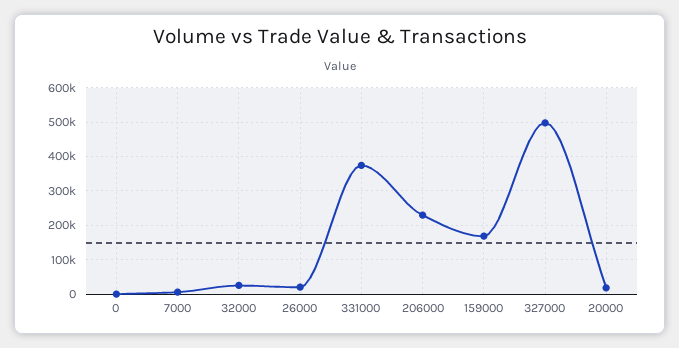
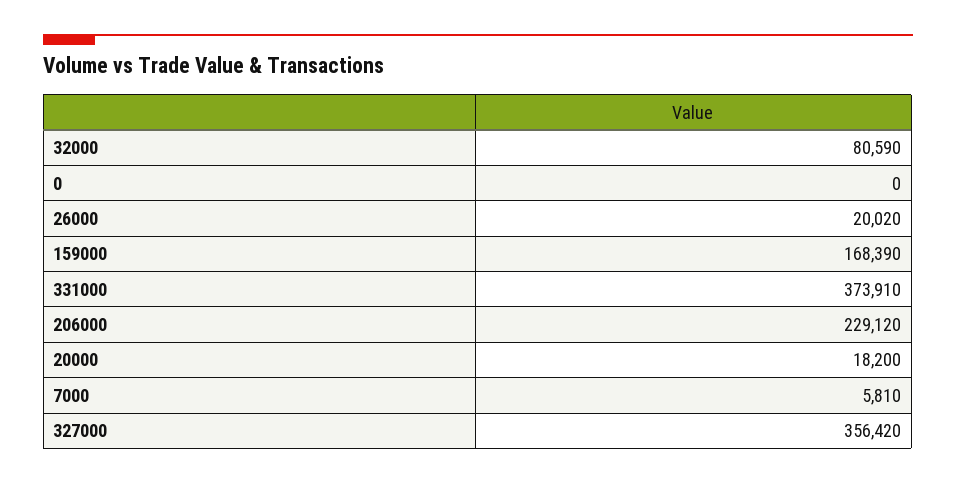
  {
    "0": 0,
    "7000": 5810,
-   "32000": 20000,
+   "32000": 80590,
    "26000": 20020,
    "331000": 373910,
    "206000": 229120,
    "159000": 168390,
-   "327000": 500000,
+   "327000": 356420,
    "20000": 18200
  }

